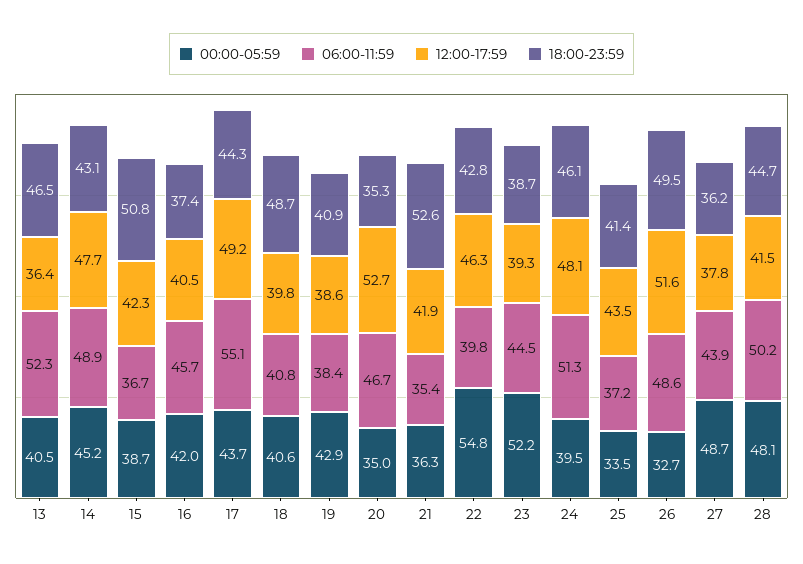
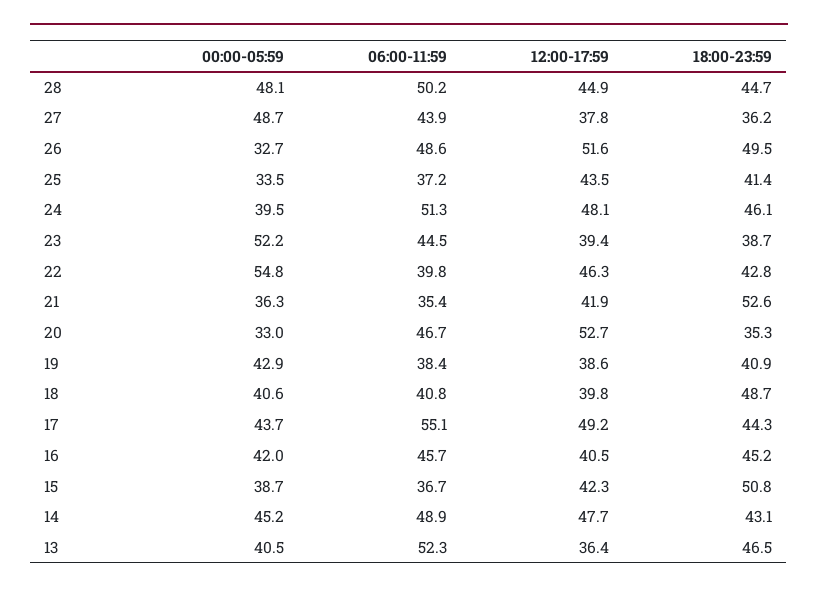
  {
    "00:00-05:59": {
      "13": 40.5,
      "14": 45.2,
      "15": 38.7,
      "16": 42,
      "17": 43.7,
      "18": 40.6,
      "19": 42.9,
-     "20": 35,
+     "20": 33,
      "21": 36.3,
      "22": 54.8,
      "23": 52.2,
      "24": 39.5,
      "25": 33.5,
      "26": 32.7,
      "27": 48.7,
      "28": 48.1
    },
    "06:00-11:59": {
      "13": 52.3,
      "14": 48.9,
      "15": 36.7,
      "16": 45.7,
      "17": 55.1,
      "18": 40.8,
      "19": 38.4,
      "20": 46.7,
      "21": 35.4,
      "22": 39.8,
      "23": 44.5,
      "24": 51.3,
      "25": 37.2,
      "26": 48.6,
      "27": 43.9,
      "28": 50.2
    },
    "12:00-17:59": {
      "13": 36.4,
      "14": 47.7,
      "15": 42.3,
      "16": 40.5,
      "17": 49.2,
      "18": 39.8,
      "19": 38.6,
      "20": 52.7,
      "21": 41.9,
      "22": 46.3,
-     "23": 39.3,
+     "23": 39.4,
      "24": 48.1,
      "25": 43.5,
      "26": 51.6,
      "27": 37.8,
-     "28": 41.5
+     "28": 44.9
    },
    "18:00-23:59": {
      "13": 46.5,
      "14": 43.1,
      "15": 50.8,
-     "16": 37.4,
+     "16": 45.2,
      "17": 44.3,
      "18": 48.7,
      "19": 40.9,
      "20": 35.3,
      "21": 52.6,
      "22": 42.8,
      "23": 38.7,
      "24": 46.1,
      "25": 41.4,
      "26": 49.5,
      "27": 36.2,
      "28": 44.7
    }
  }

